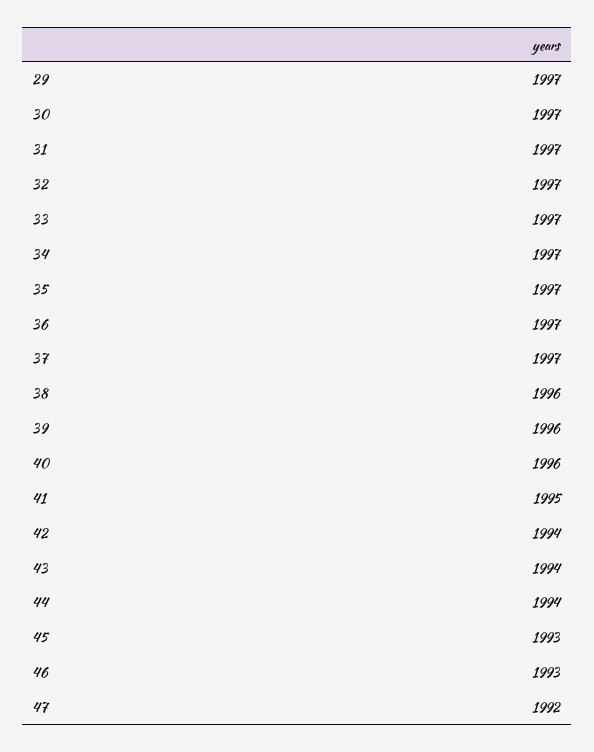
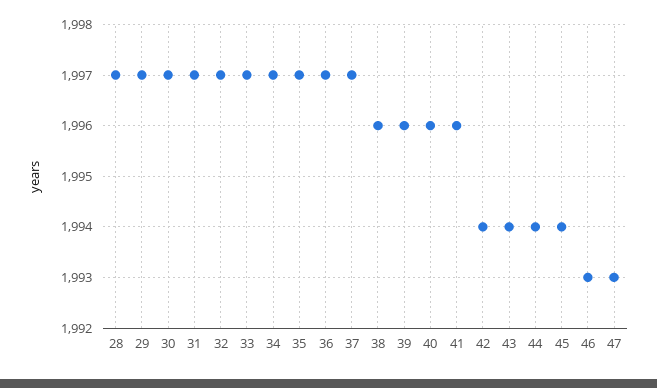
  {
    "29": 1997,
    "30": 1997,
    "31": 1997,
    "32": 1997,
    "33": 1997,
    "34": 1997,
    "35": 1997,
    "36": 1997,
    "37": 1997,
    "38": 1996,
    "39": 1996,
    "40": 1996,
-   "41": 1995,
+   "41": 1996,
    "42": 1994,
    "43": 1994,
    "44": 1994,
-   "45": 1993,
+   "45": 1994,
    "46": 1993,
-   "47": 1992
+   "47": 1993,
+   "28": 1997
  }

